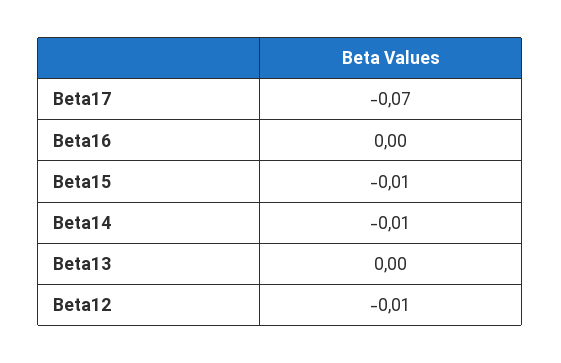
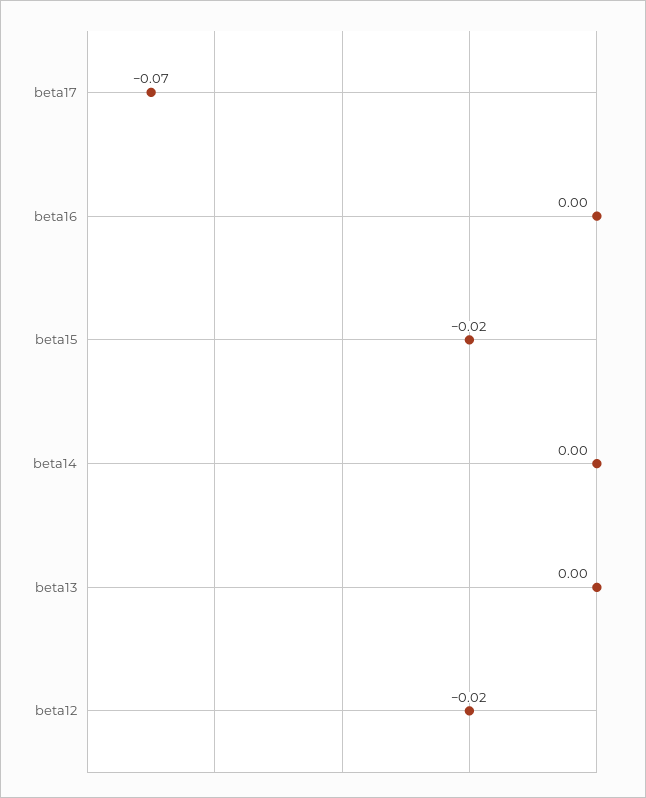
  {
    "Beta17": -0.07,
    "Beta16": 0,
-   "Beta15": -0.01,
+   "Beta15": -0.02,
-   "Beta14": -0.01,
+   "Beta14": 0,
    "Beta13": 0,
-   "Beta12": -0.01
+   "Beta12": -0.02
  }

